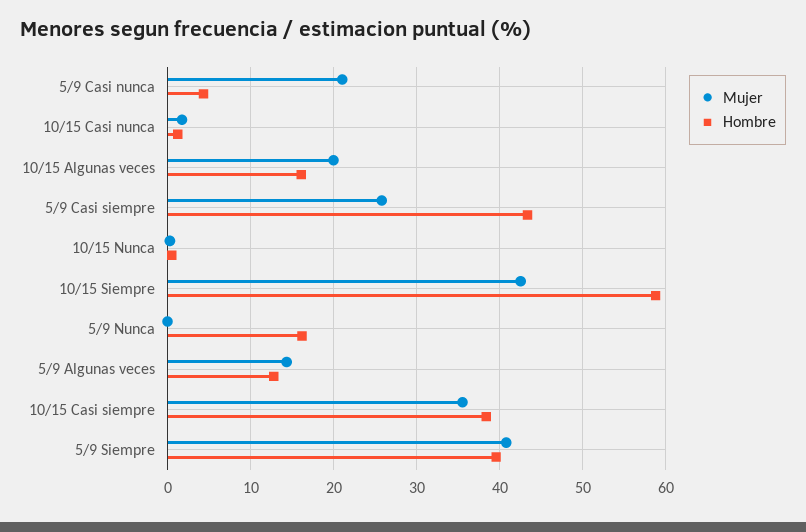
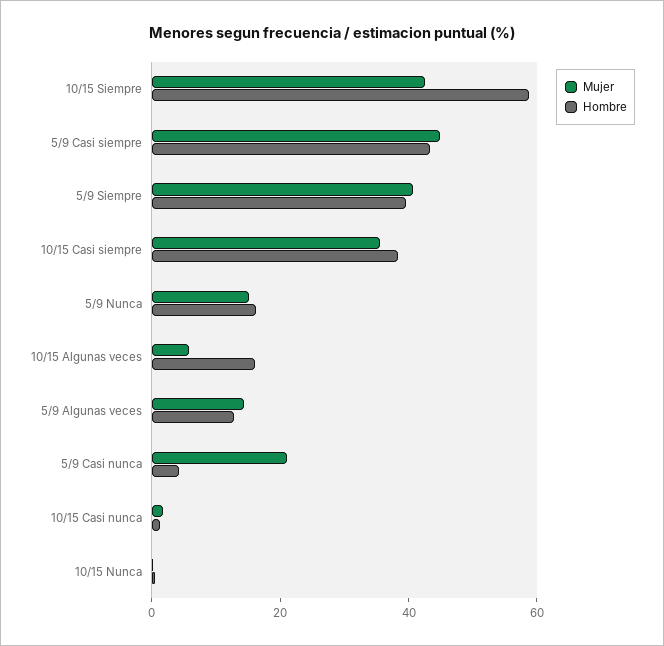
  {
    "Mujer": {
      "5/9 Casi nunca": 21,
      "10/15 Casi nunca": 2,
-     "10/15 Algunas veces": 20,
+     "10/15 Algunas veces": 5,
-     "5/9 Casi siempre": 26,
+     "5/9 Casi siempre": 45,
      "10/15 Nunca": 0,
      "10/15 Siempre": 43,
-     "5/9 Nunca": 0,
+     "5/9 Nunca": 15,
      "5/9 Algunas veces": 14,
      "10/15 Casi siempre": 36,
      "5/9 Siempre": 41
    },
    "Hombre": {
      "5/9 Casi nunca": 4,
      "10/15 Casi nunca": 1,
      "10/15 Algunas veces": 16,
      "5/9 Casi siempre": 43,
      "10/15 Nunca": 1,
      "10/15 Siempre": 59,
      "5/9 Nunca": 16,
      "5/9 Algunas veces": 13,
      "10/15 Casi siempre": 38,
      "5/9 Siempre": 40
    }
  }

